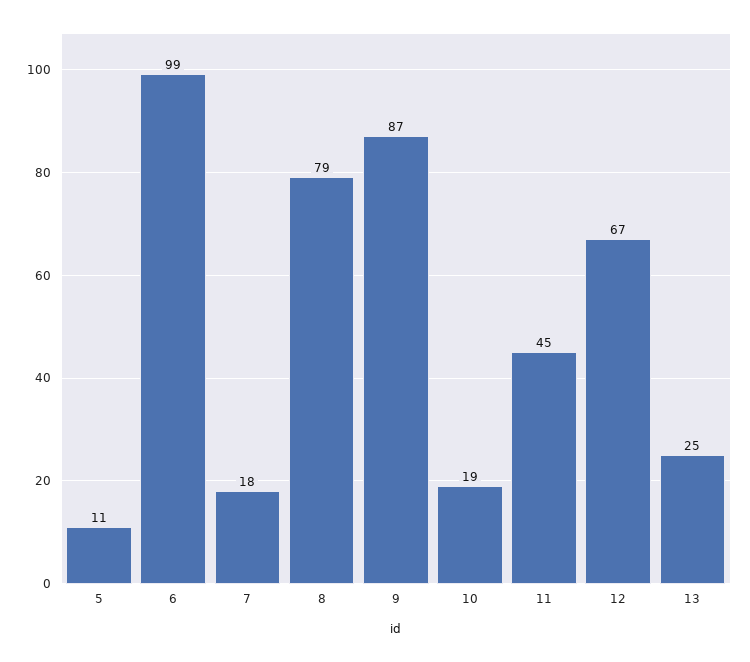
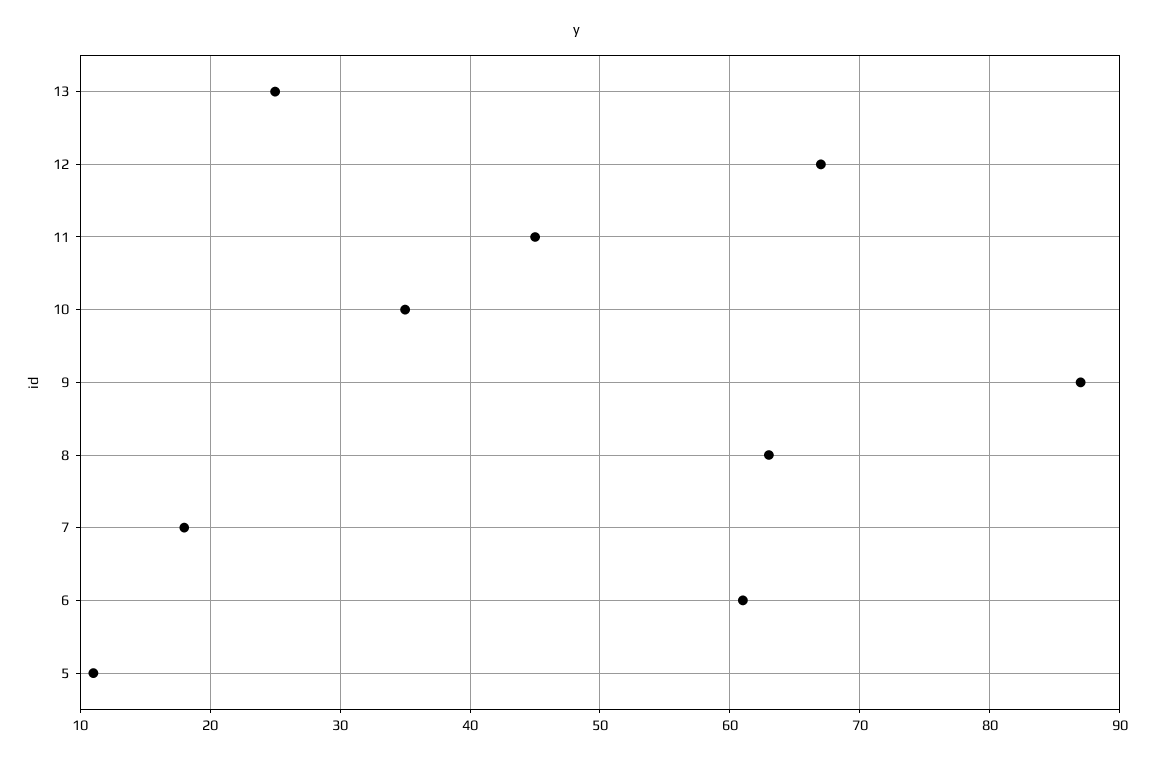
  {
    "5": 11,
-   "6": 99,
+   "6": 61,
    "7": 18,
-   "8": 79,
+   "8": 63,
    "9": 87,
-   "10": 19,
+   "10": 35,
    "11": 45,
    "12": 67,
    "13": 25
  }

